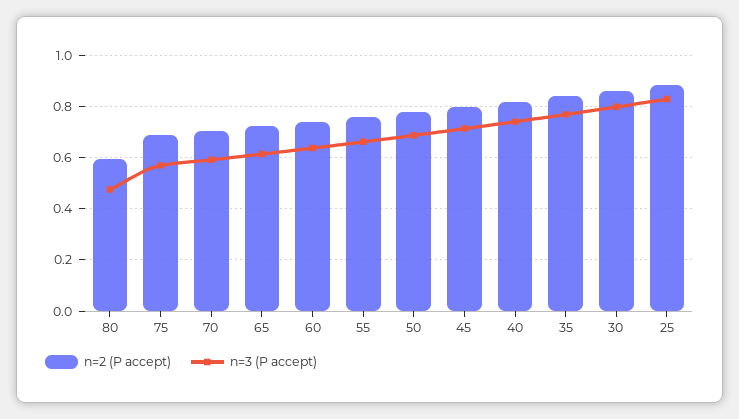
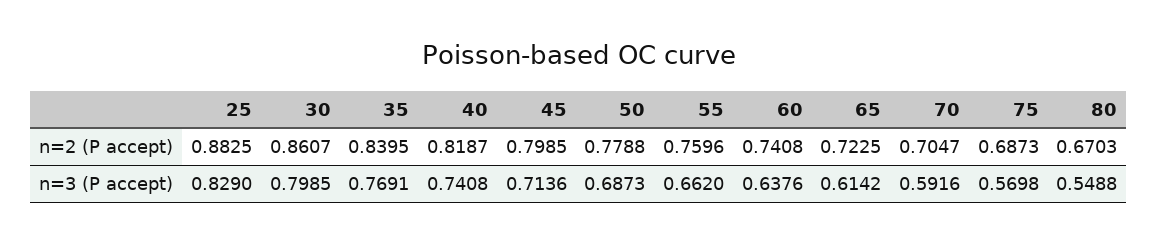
  {
    "n=2 (P accept)": {
-     "80": 0.6,
+     "80": 0.6703,
      "75": 0.6873,
      "70": 0.7047,
      "65": 0.7225,
      "60": 0.7408,
      "55": 0.7596,
      "50": 0.7788,
      "45": 0.7985,
      "40": 0.8187,
      "35": 0.8395,
      "30": 0.8607,
      "25": 0.8825
    },
    "n=3 (P accept)": {
-     "80": 0.475,
+     "80": 0.5488,
      "75": 0.5698,
      "70": 0.5916,
      "65": 0.6142,
      "60": 0.6376,
      "55": 0.662,
      "50": 0.6873,
      "45": 0.7136,
      "40": 0.7408,
      "35": 0.7691,
      "30": 0.7985,
      "25": 0.829
    }
  }

